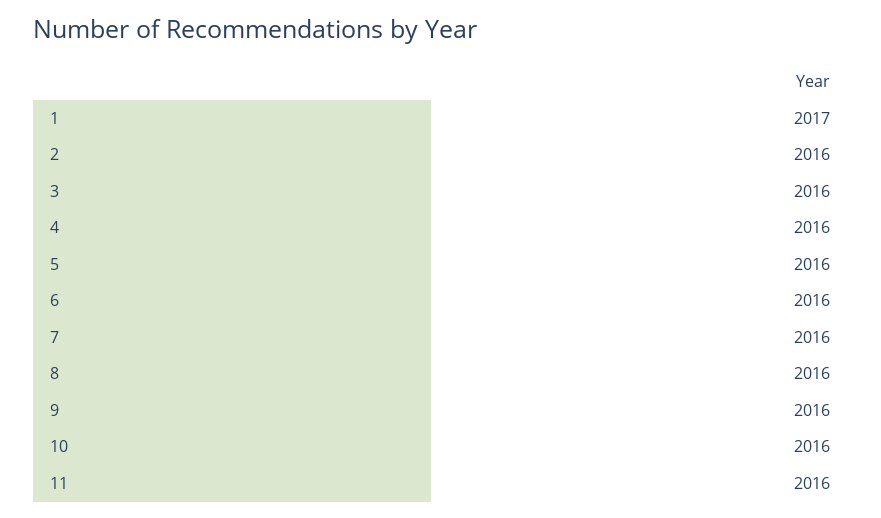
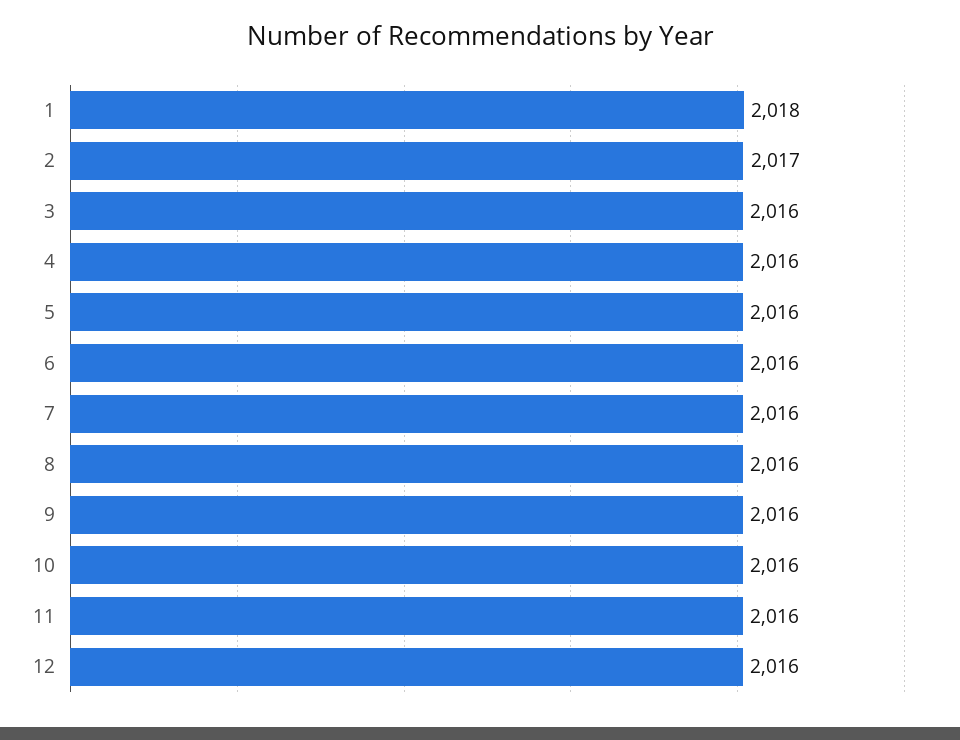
  {
-   "1": 2017,
+   "1": 2018,
-   "2": 2016,
+   "2": 2017,
    "3": 2016,
    "4": 2016,
    "5": 2016,
    "6": 2016,
    "7": 2016,
    "8": 2016,
    "9": 2016,
    "10": 2016,
-   "11": 2016
+   "11": 2016,
+   "12": 2016
  }

